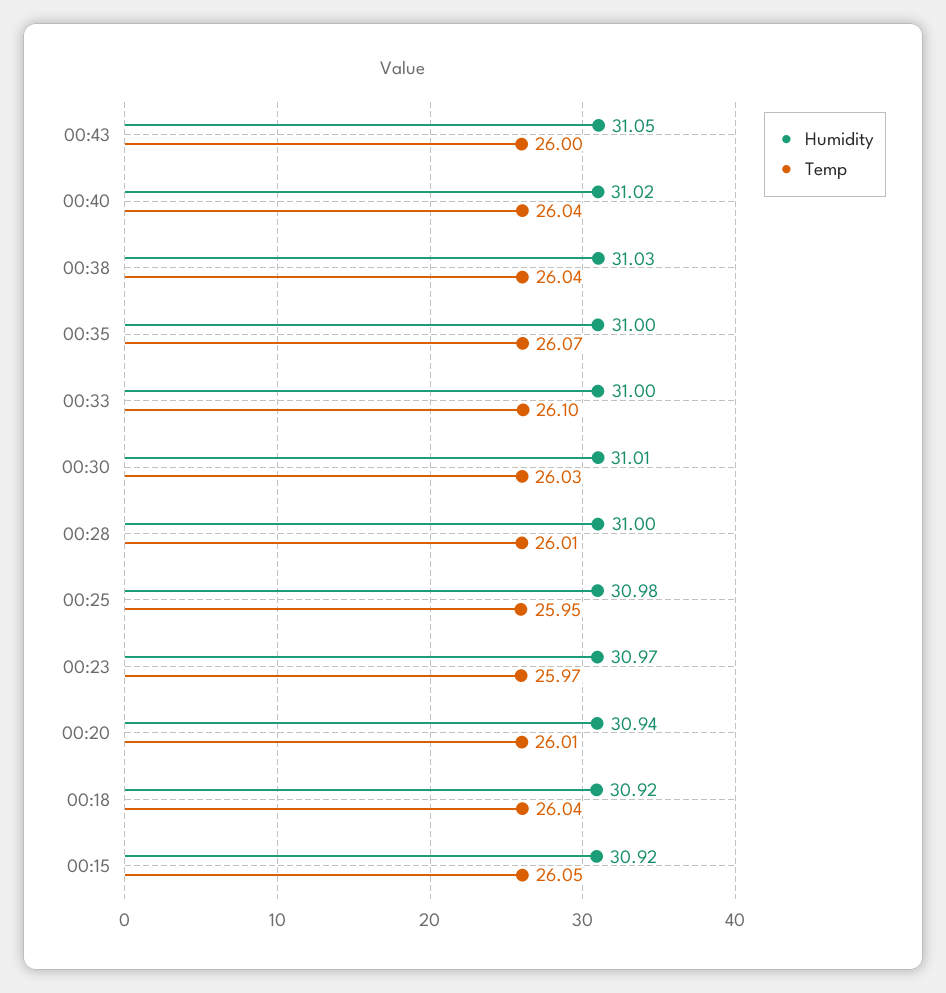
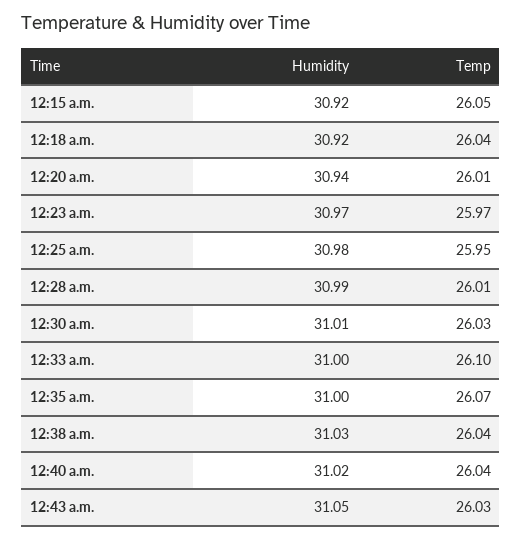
  {
    "Humidity": {
      "00:43": 31.05,
      "00:40": 31.02,
      "00:38": 31.03,
      "00:35": 31,
      "00:33": 31,
      "00:30": 31.01,
-     "00:28": 31,
+     "00:28": 30.99,
      "00:25": 30.98,
      "00:23": 30.97,
      "00:20": 30.94,
      "00:18": 30.92,
      "00:15": 30.92
    },
    "Temp": {
-     "00:43": 26,
+     "00:43": 26.03,
      "00:40": 26.04,
      "00:38": 26.04,
      "00:35": 26.07,
      "00:33": 26.1,
      "00:30": 26.03,
      "00:28": 26.01,
      "00:25": 25.95,
      "00:23": 25.97,
      "00:20": 26.01,
      "00:18": 26.04,
      "00:15": 26.05
    }
  }

